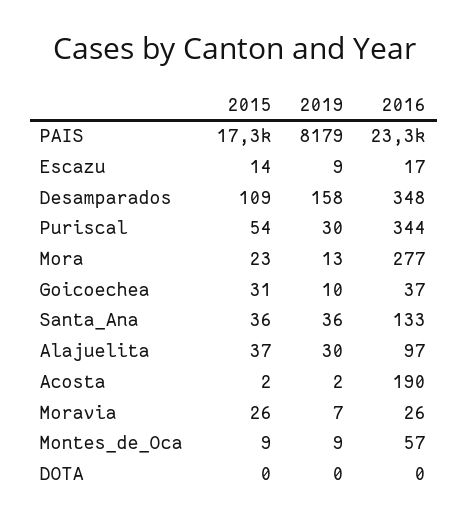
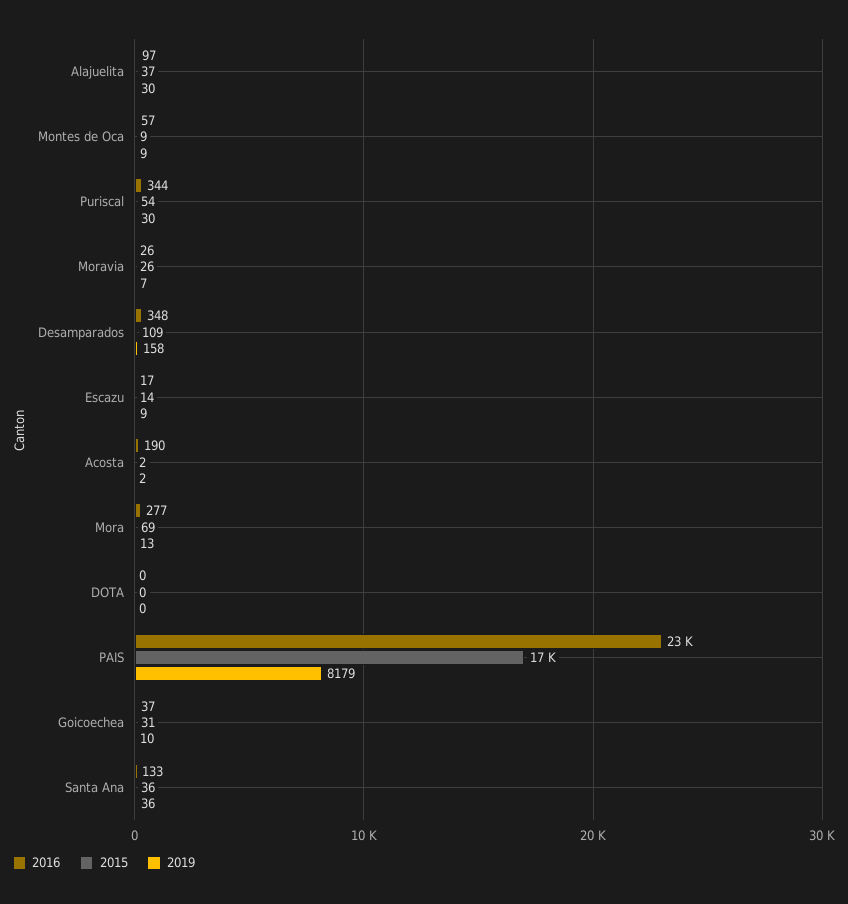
  {
    "2015": {
      "PAIS": 17300,
      "Escazu": 14,
      "Desamparados": 109,
      "Puriscal": 54,
-     "Mora": 23,
+     "Mora": 69,
      "Goicoechea": 31,
      "Santa_Ana": 36,
      "Alajuelita": 37,
      "Acosta": 2,
      "Moravia": 26,
      "Montes_de_Oca": 9,
      "DOTA": 0
    },
    "2019": {
      "PAIS": 8179,
      "Escazu": 9,
      "Desamparados": 158,
      "Puriscal": 30,
      "Mora": 13,
      "Goicoechea": 10,
      "Santa_Ana": 36,
      "Alajuelita": 30,
      "Acosta": 2,
      "Moravia": 7,
      "Montes_de_Oca": 9,
      "DOTA": 0
    },
    "2016": {
      "PAIS": 23300,
      "Escazu": 17,
      "Desamparados": 348,
      "Puriscal": 344,
      "Mora": 277,
      "Goicoechea": 37,
      "Santa_Ana": 133,
      "Alajuelita": 97,
      "Acosta": 190,
      "Moravia": 26,
      "Montes_de_Oca": 57,
      "DOTA": 0
    }
  }

